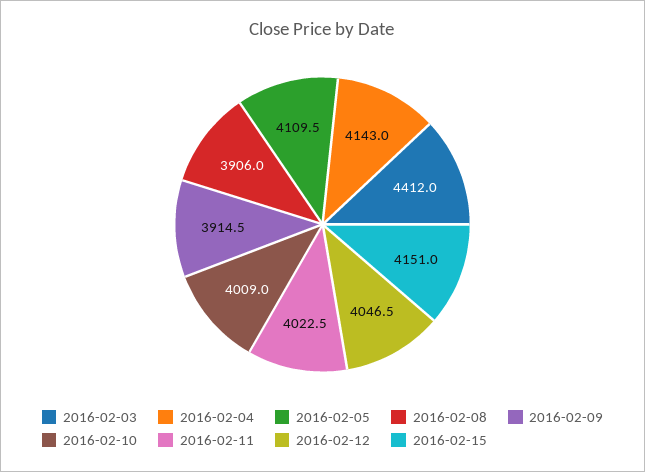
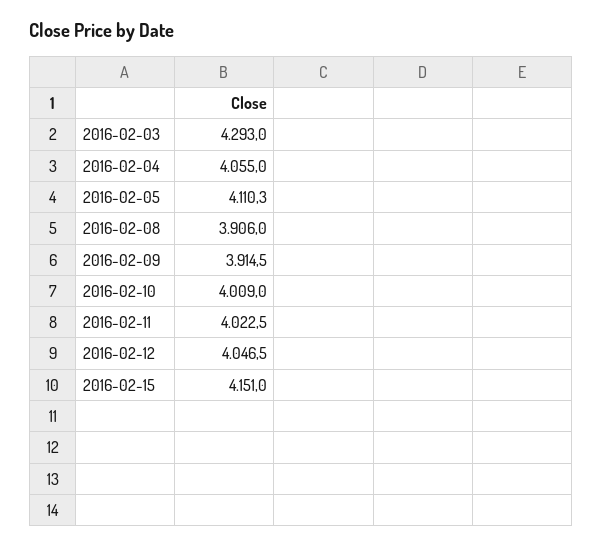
  {
-   "2016-02-03": 4412,
+   "2016-02-03": 4293,
-   "2016-02-04": 4143,
+   "2016-02-04": 4055,
-   "2016-02-05": 4109.5,
+   "2016-02-05": 4110.3,
    "2016-02-08": 3906,
    "2016-02-09": 3914.5,
    "2016-02-10": 4009,
    "2016-02-11": 4022.5,
    "2016-02-12": 4046.5,
    "2016-02-15": 4151
  }

